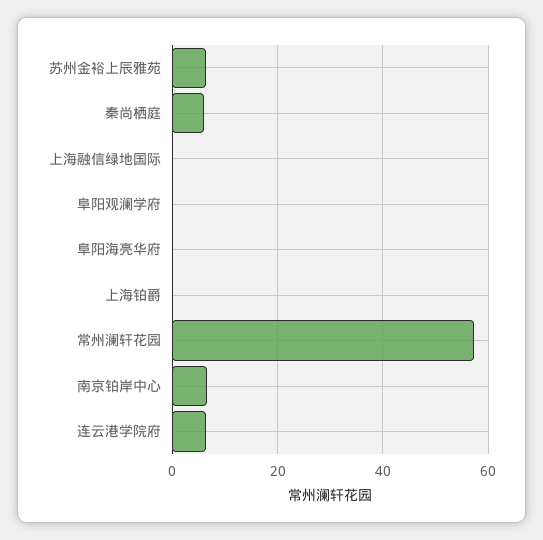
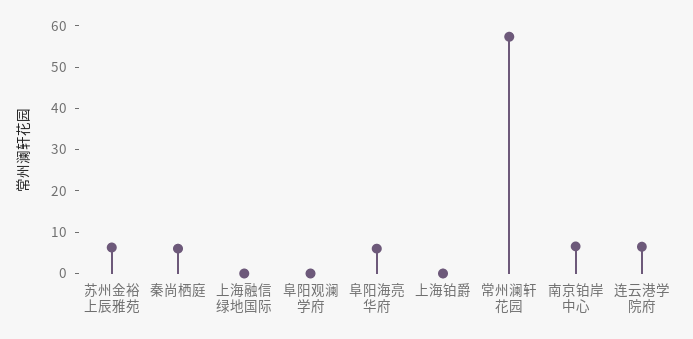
  {
    "苏州金裕上辰雅苑": 6,
    "秦尚栖庭": 6,
    "上海融信绿地国际": 0,
    "阜阳观澜学府": 0,
-   "阜阳海亮华府": 0,
+   "阜阳海亮华府": 6,
    "上海铂爵": 0,
    "常州澜轩花园": 58,
    "南京铂岸中心": 6,
    "连云港学院府": 6
  }

